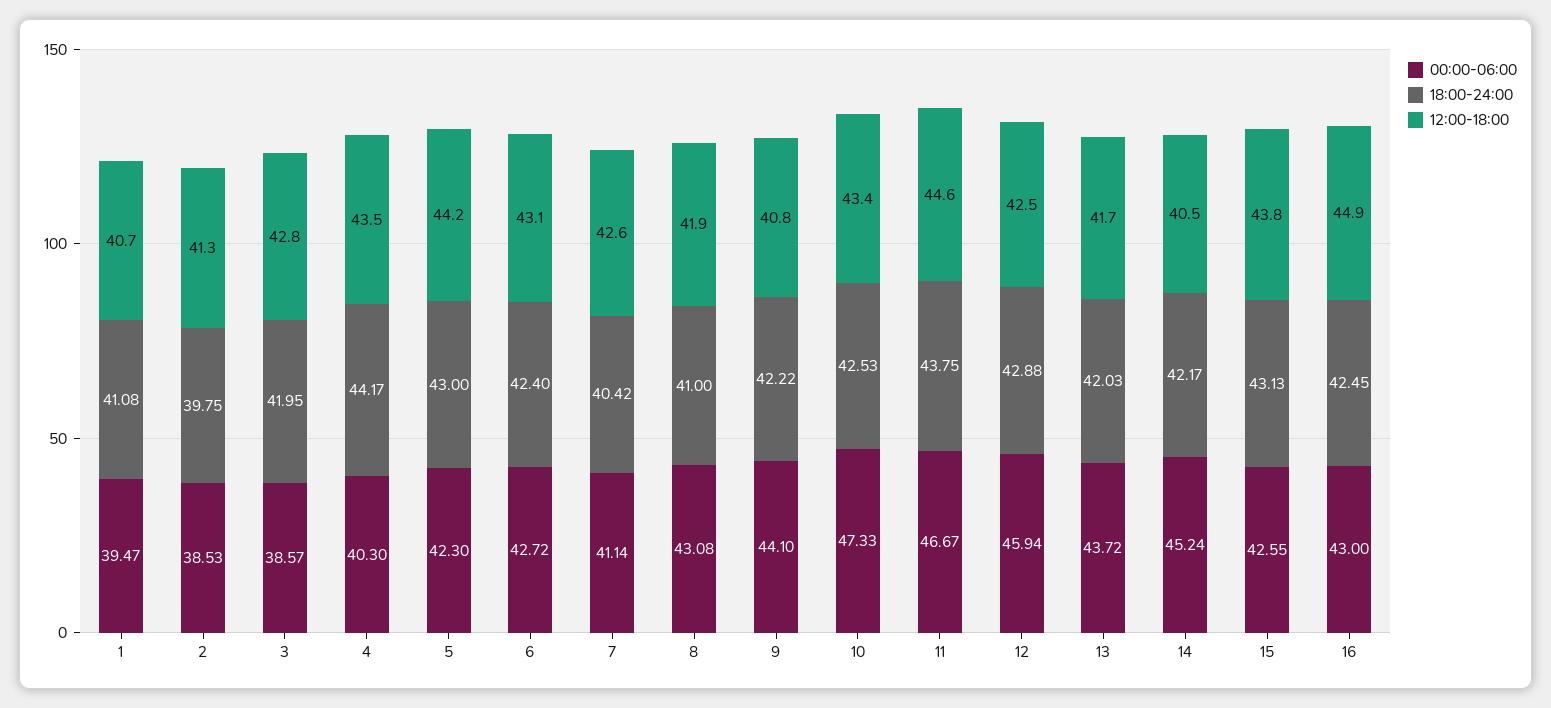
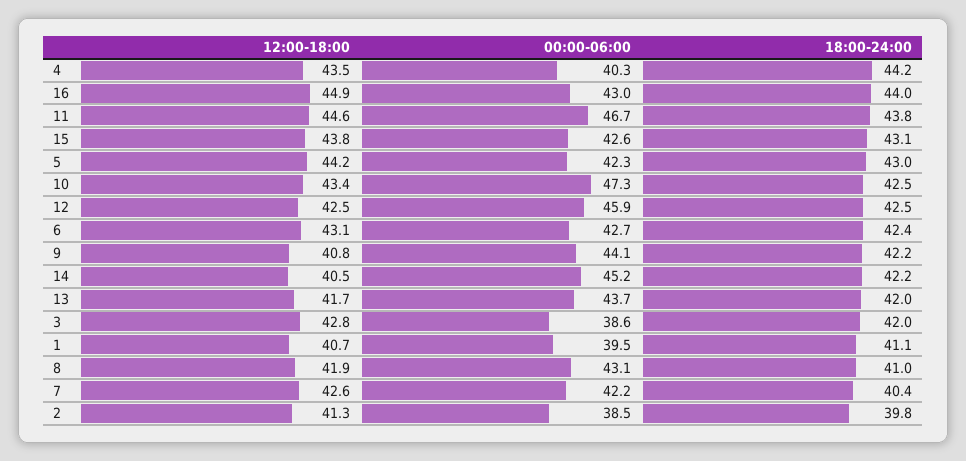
  {
    "00:00-06:00": {
      "1": 39.47,
      "2": 38.53,
      "3": 38.57,
      "4": 40.3,
      "5": 42.3,
      "6": 42.72,
-     "7": 41.14,
+     "7": 42.2,
      "8": 43.08,
      "9": 44.1,
      "10": 47.33,
      "11": 46.67,
      "12": 45.94,
      "13": 43.72,
      "14": 45.24,
      "15": 42.55,
      "16": 43
    },
    "18:00-24:00": {
      "1": 41.08,
      "2": 39.75,
      "3": 41.95,
      "4": 44.17,
      "5": 43,
      "6": 42.4,
      "7": 40.42,
      "8": 41,
      "9": 42.22,
      "10": 42.53,
      "11": 43.75,
-     "12": 42.88,
+     "12": 42.5,
      "13": 42.03,
      "14": 42.17,
      "15": 43.13,
-     "16": 42.45
+     "16": 44
    },
    "12:00-18:00": {
      "1": 40.7,
      "2": 41.3,
      "3": 42.8,
      "4": 43.5,
      "5": 44.2,
      "6": 43.1,
      "7": 42.6,
      "8": 41.9,
      "9": 40.8,
      "10": 43.4,
      "11": 44.6,
      "12": 42.5,
      "13": 41.7,
      "14": 40.5,
      "15": 43.8,
      "16": 44.9
    }
  }

